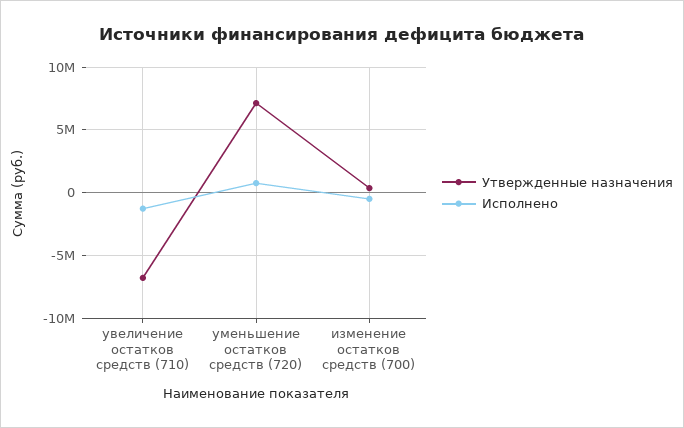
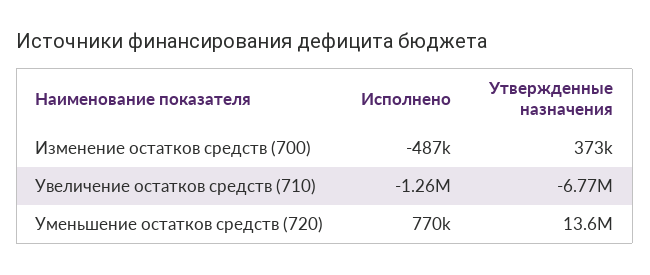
  {
    "Утвержденные назначения": {
      "увеличение остатков средств (710)": -6770000,
-     "уменьшение остатков средств (720)": 7000000,
+     "уменьшение остатков средств (720)": 13600000,
      "изменение остатков средств (700)": 373000
    },
    "Исполнено": {
      "увеличение остатков средств (710)": -1260000,
      "уменьшение остатков средств (720)": 770000,
      "изменение остатков средств (700)": -487000
    }
  }

